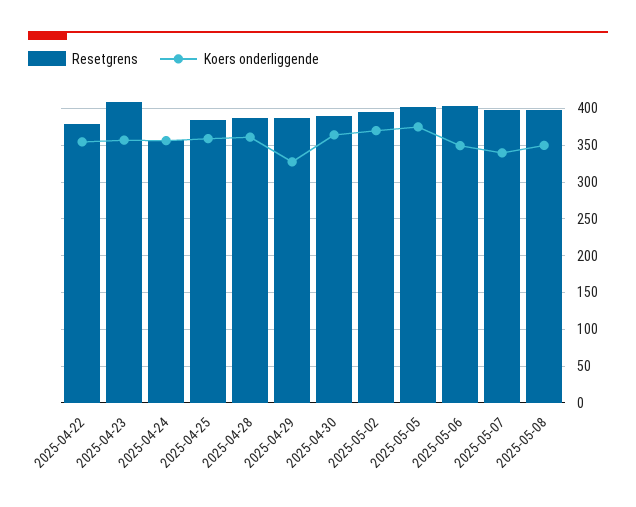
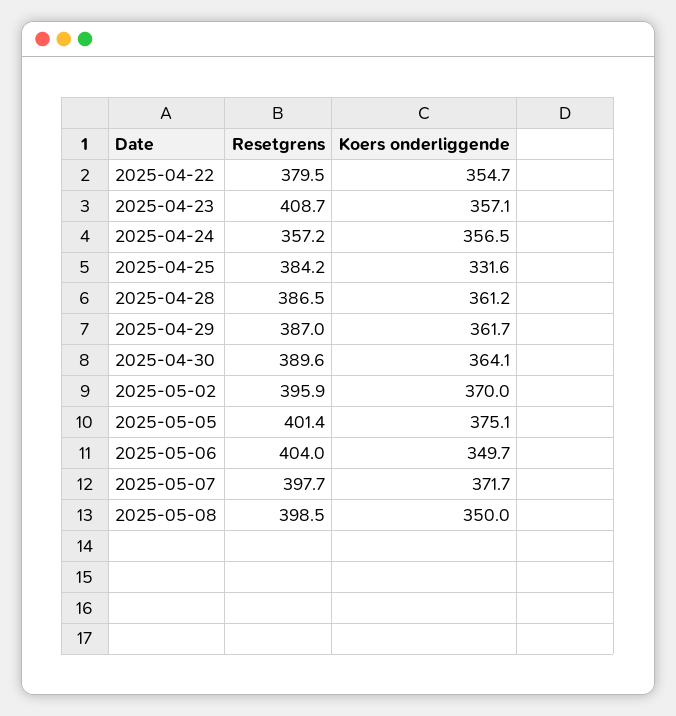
  {
    "Resetgrens": {
      "2025-04-22": 379.5,
      "2025-04-23": 408.7,
      "2025-04-24": 357.2,
      "2025-04-25": 384.2,
      "2025-04-28": 386.5,
      "2025-04-29": 387,
      "2025-04-30": 389.6,
      "2025-05-02": 395.9,
      "2025-05-05": 401.4,
      "2025-05-06": 404,
      "2025-05-07": 397.7,
      "2025-05-08": 398.5
    },
    "Koers onderliggende": {
      "2025-04-22": 354.7,
      "2025-04-23": 357.1,
      "2025-04-24": 356.5,
-     "2025-04-25": 360,
+     "2025-04-25": 331.6,
      "2025-04-28": 361.2,
-     "2025-04-29": 330,
+     "2025-04-29": 361.7,
      "2025-04-30": 364.1,
      "2025-05-02": 370,
      "2025-05-05": 375.1,
      "2025-05-06": 349.7,
-     "2025-05-07": 340,
+     "2025-05-07": 371.7,
      "2025-05-08": 350
    }
  }

